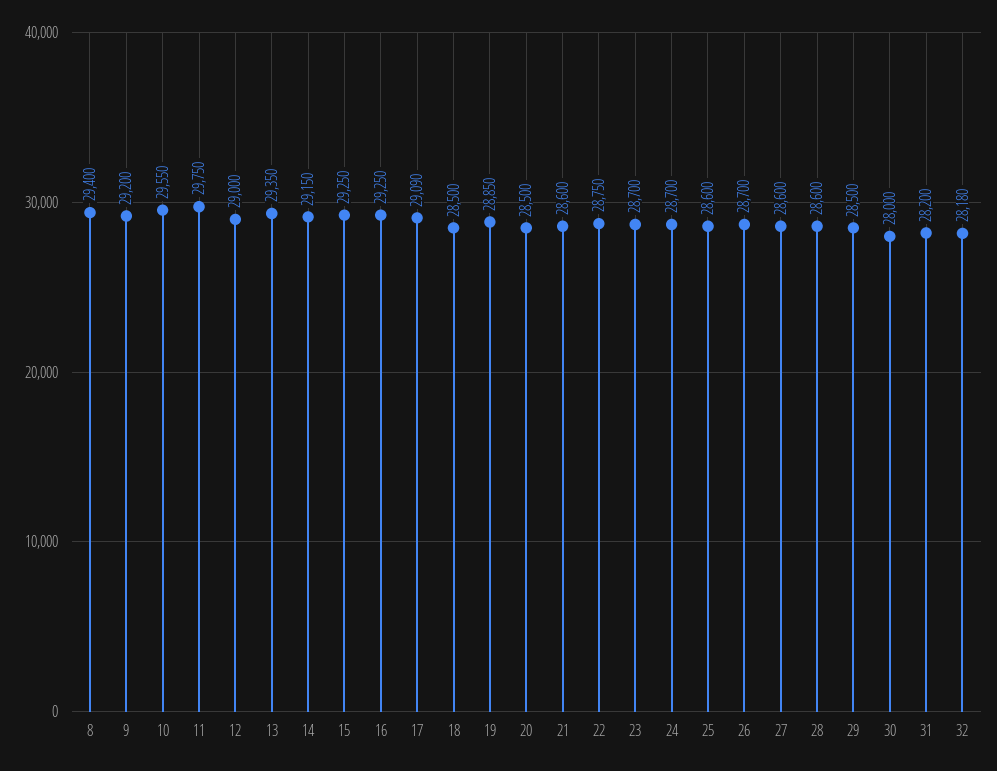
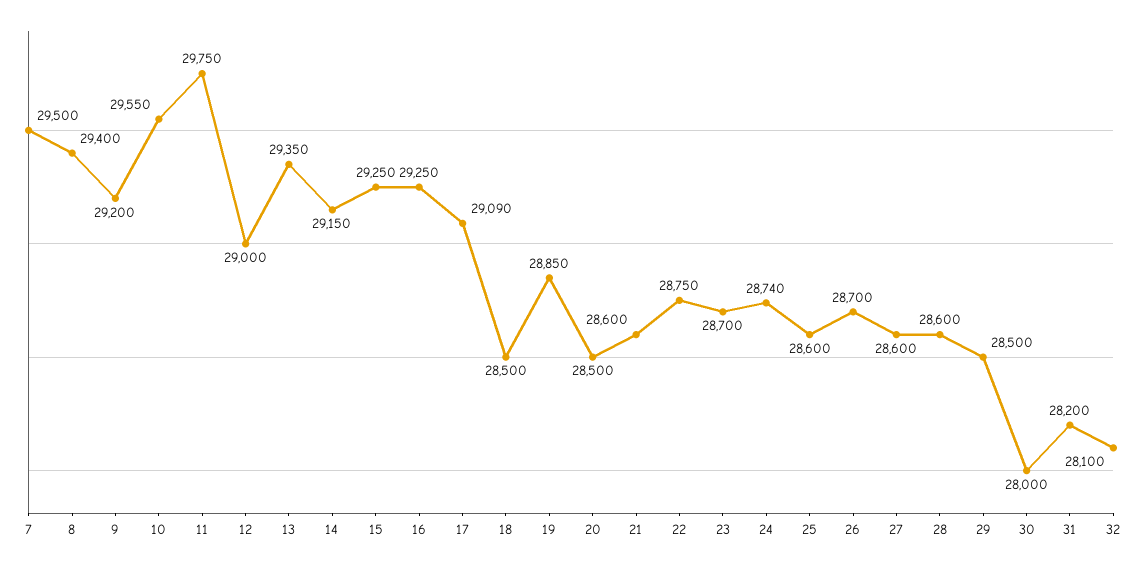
  {
    "8": 29400,
    "9": 29200,
    "10": 29550,
    "11": 29750,
    "12": 29000,
    "13": 29350,
    "14": 29150,
    "15": 29250,
    "16": 29250,
    "17": 29090,
    "18": 28500,
    "19": 28850,
    "20": 28500,
    "21": 28600,
    "22": 28750,
    "23": 28700,
-   "24": 28700,
+   "24": 28740,
    "25": 28600,
    "26": 28700,
    "27": 28600,
    "28": 28600,
    "29": 28500,
    "30": 28000,
    "31": 28200,
-   "32": 28180
+   "32": 28100,
+   "7": 29500
  }

